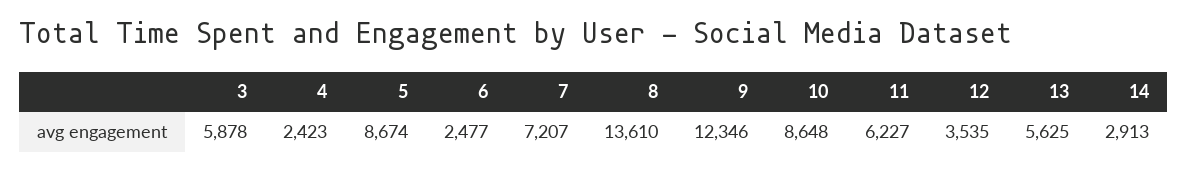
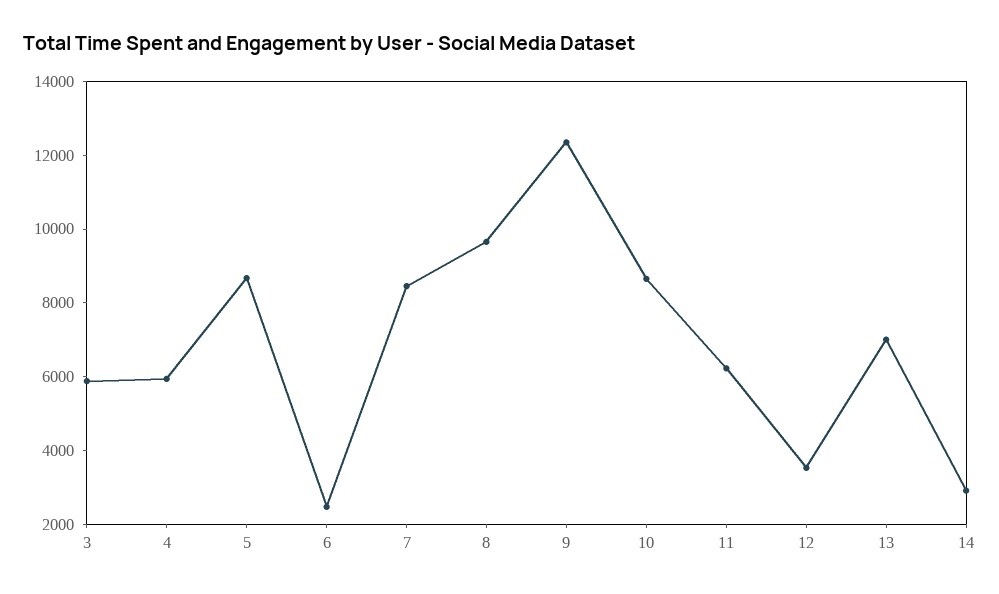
  {
    "3": 5878,
-   "4": 2423,
+   "4": 6000,
    "5": 8674,
    "6": 2477,
-   "7": 7207,
+   "7": 8500,
-   "8": 13610,
+   "8": 9500,
    "9": 12346,
    "10": 8648,
    "11": 6227,
    "12": 3535,
-   "13": 5625,
+   "13": 7000,
    "14": 2913
  }

